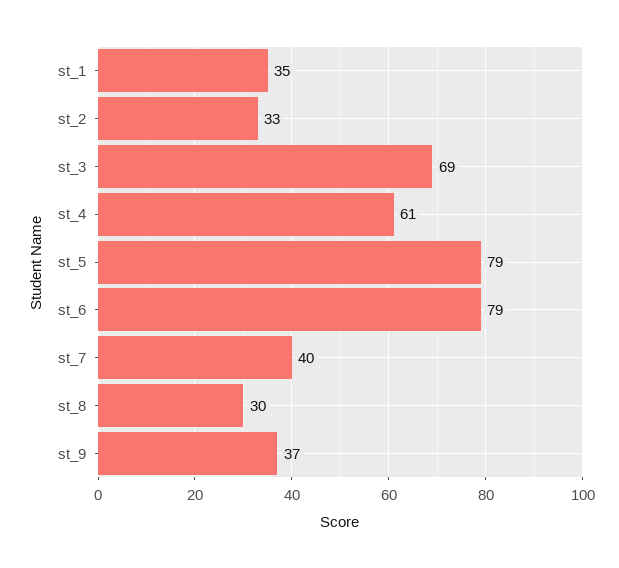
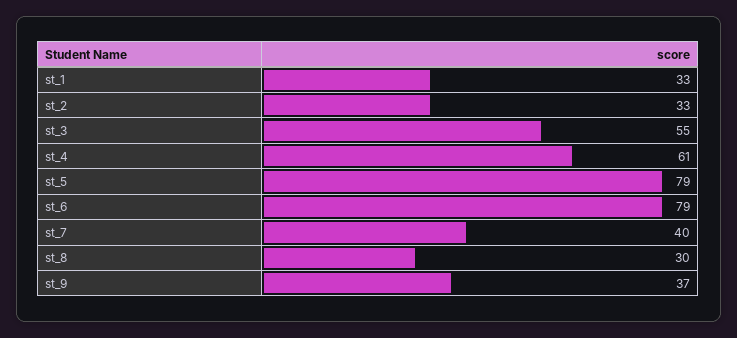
  {
-   "st_1": 35,
+   "st_1": 33,
    "st_2": 33,
-   "st_3": 69,
+   "st_3": 55,
    "st_4": 61,
    "st_5": 79,
    "st_6": 79,
    "st_7": 40,
    "st_8": 30,
    "st_9": 37
  }

